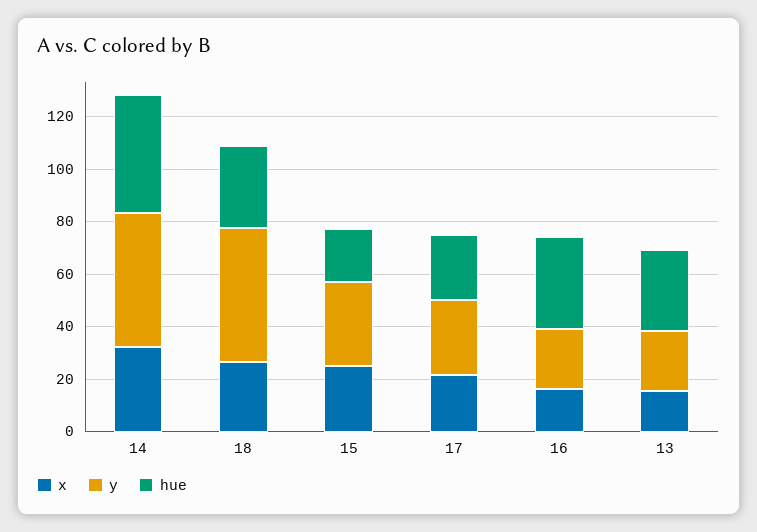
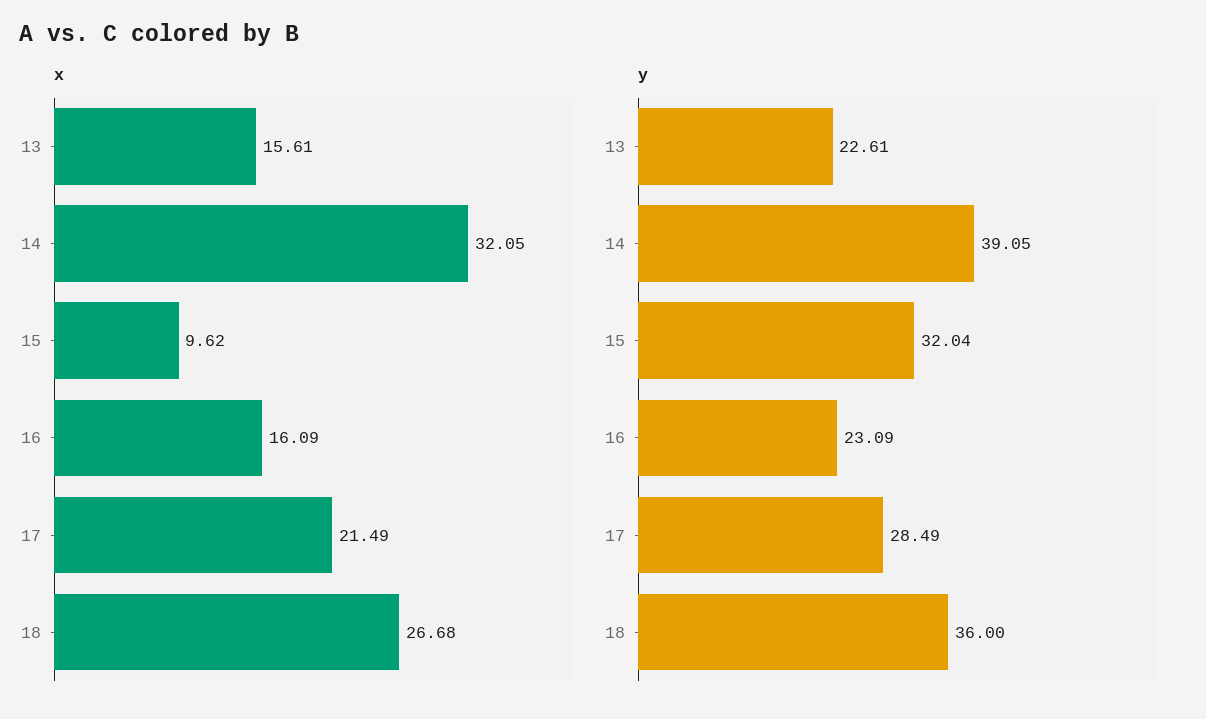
  {
    "x": {
      "14": 32.05,
      "18": 26.68,
-     "15": 25,
+     "15": 9.62,
      "17": 21.49,
      "16": 16.09,
      "13": 15.61
    },
    "y": {
-     "14": 50,
+     "14": 39.05,
-     "18": 50,
+     "18": 36,
      "15": 32.04,
      "17": 28.49,
      "16": 23.09,
      "13": 22.61
-   },
+   }
-   "hue": {
-     "14": 45,
-     "18": 30,
-     "15": 20,
-     "17": 25,
-     "16": 35,
-     "13": 30
-   }
  }

